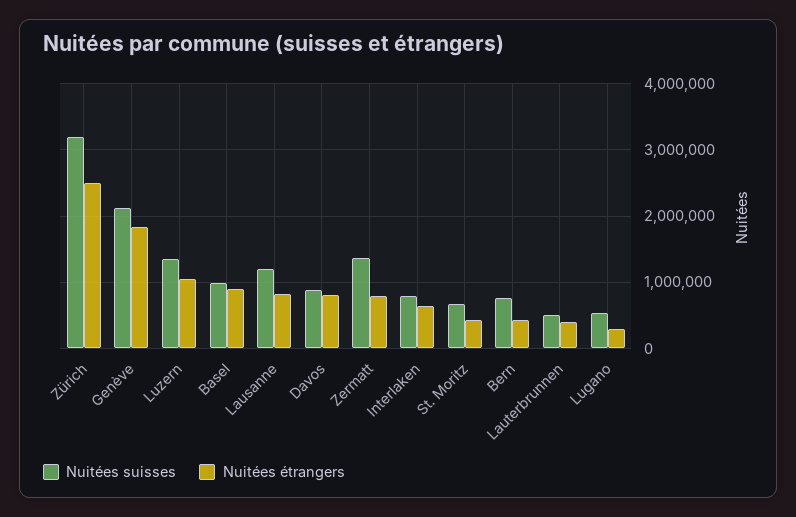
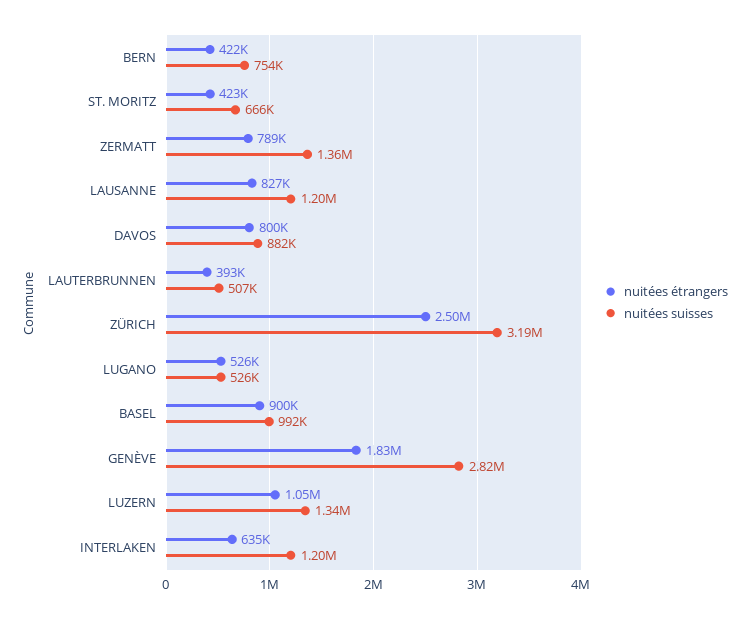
  {
    "Nuitées suisses": {
      "Zürich": 3190000,
-     "Genève": 2100000,
+     "Genève": 2820000,
      "Luzern": 1340000,
      "Basel": 992000,
      "Lausanne": 1200000,
      "Davos": 882000,
      "Zermatt": 1360000,
-     "Interlaken": 800000,
+     "Interlaken": 1200000,
      "St. Moritz": 666000,
      "Bern": 754000,
      "Lauterbrunnen": 507000,
      "Lugano": 526000
    },
    "Nuitées étrangers": {
      "Zürich": 2500000,
      "Genève": 1830000,
      "Luzern": 1050000,
      "Basel": 900000,
      "Lausanne": 827000,
      "Davos": 800000,
      "Zermatt": 789000,
      "Interlaken": 635000,
      "St. Moritz": 423000,
      "Bern": 422000,
      "Lauterbrunnen": 393000,
-     "Lugano": 300000
+     "Lugano": 526000
    }
  }

